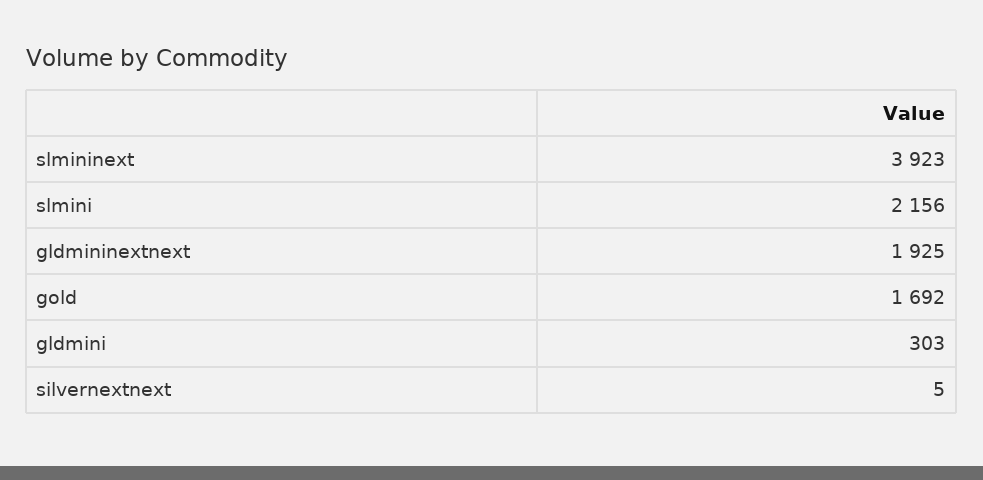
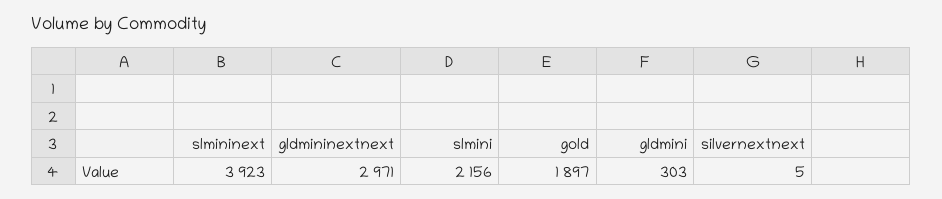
  {
    "slmininext": 3923,
    "slmini": 2156,
-   "gldmininextnext": 1925,
+   "gldmininextnext": 2971,
-   "gold": 1692,
+   "gold": 1897,
    "gldmini": 303,
    "silvernextnext": 5
  }

